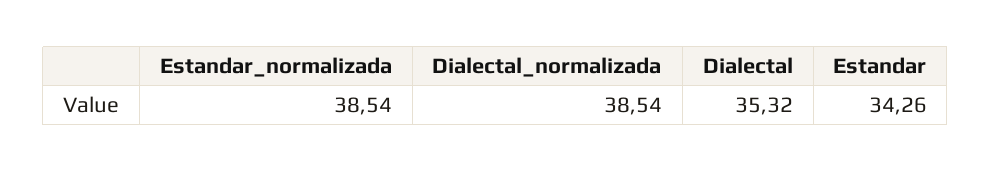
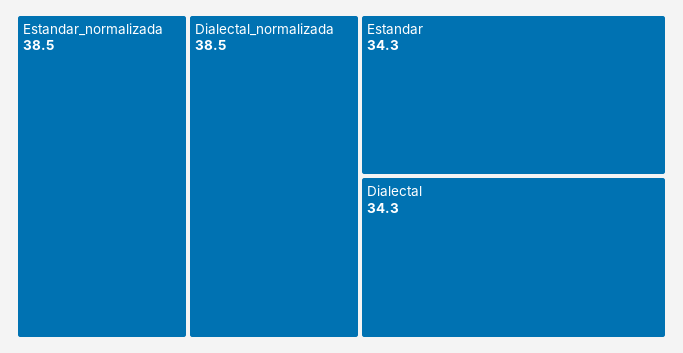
  {
    "Estandar_normalizada": 38.54,
    "Dialectal_normalizada": 38.54,
-   "Dialectal": 35.32,
+   "Dialectal": 34.3,
    "Estandar": 34.26
  }

